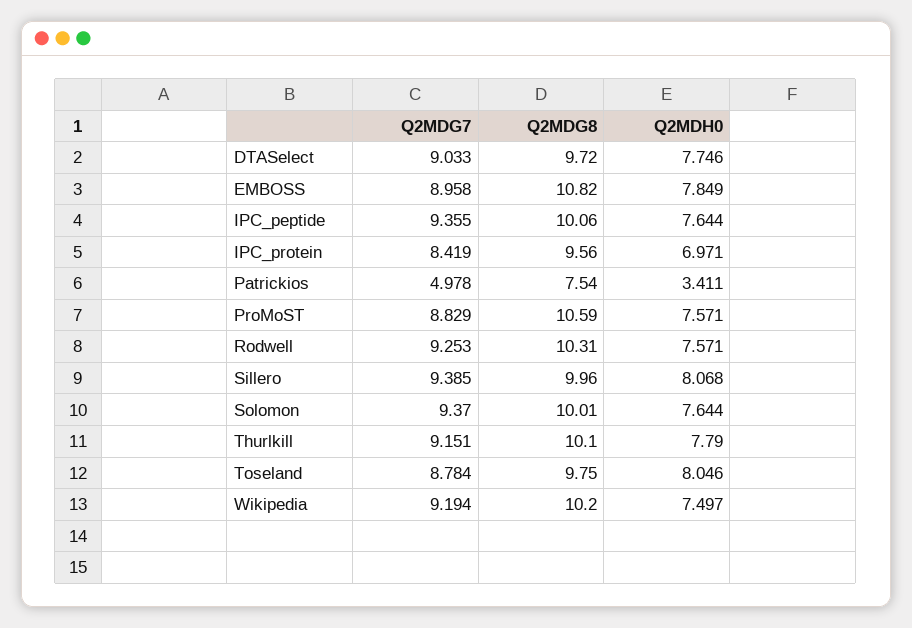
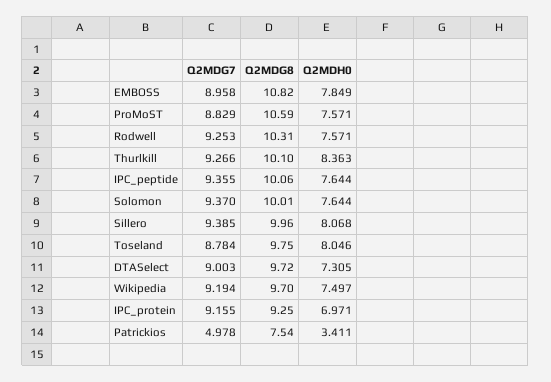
  {
    "Q2MDG7": {
-     "DTASelect": 9.033,
+     "DTASelect": 9.003,
      "EMBOSS": 8.958,
      "IPC_peptide": 9.355,
-     "IPC_protein": 8.419,
+     "IPC_protein": 9.155,
      "Patrickios": 4.978,
      "ProMoST": 8.829,
      "Rodwell": 9.253,
      "Sillero": 9.385,
      "Solomon": 9.37,
-     "Thurlkill": 9.151,
+     "Thurlkill": 9.266,
      "Toseland": 8.784,
      "Wikipedia": 9.194
    },
    "Q2MDG8": {
      "DTASelect": 9.72,
      "EMBOSS": 10.82,
      "IPC_peptide": 10.06,
-     "IPC_protein": 9.56,
+     "IPC_protein": 9.25,
      "Patrickios": 7.54,
      "ProMoST": 10.59,
      "Rodwell": 10.31,
      "Sillero": 9.96,
      "Solomon": 10.01,
      "Thurlkill": 10.1,
      "Toseland": 9.75,
-     "Wikipedia": 10.2
+     "Wikipedia": 9.7
    },
    "Q2MDH0": {
-     "DTASelect": 7.746,
+     "DTASelect": 7.305,
      "EMBOSS": 7.849,
      "IPC_peptide": 7.644,
      "IPC_protein": 6.971,
      "Patrickios": 3.411,
      "ProMoST": 7.571,
      "Rodwell": 7.571,
      "Sillero": 8.068,
      "Solomon": 7.644,
-     "Thurlkill": 7.79,
+     "Thurlkill": 8.363,
      "Toseland": 8.046,
      "Wikipedia": 7.497
    }
  }

